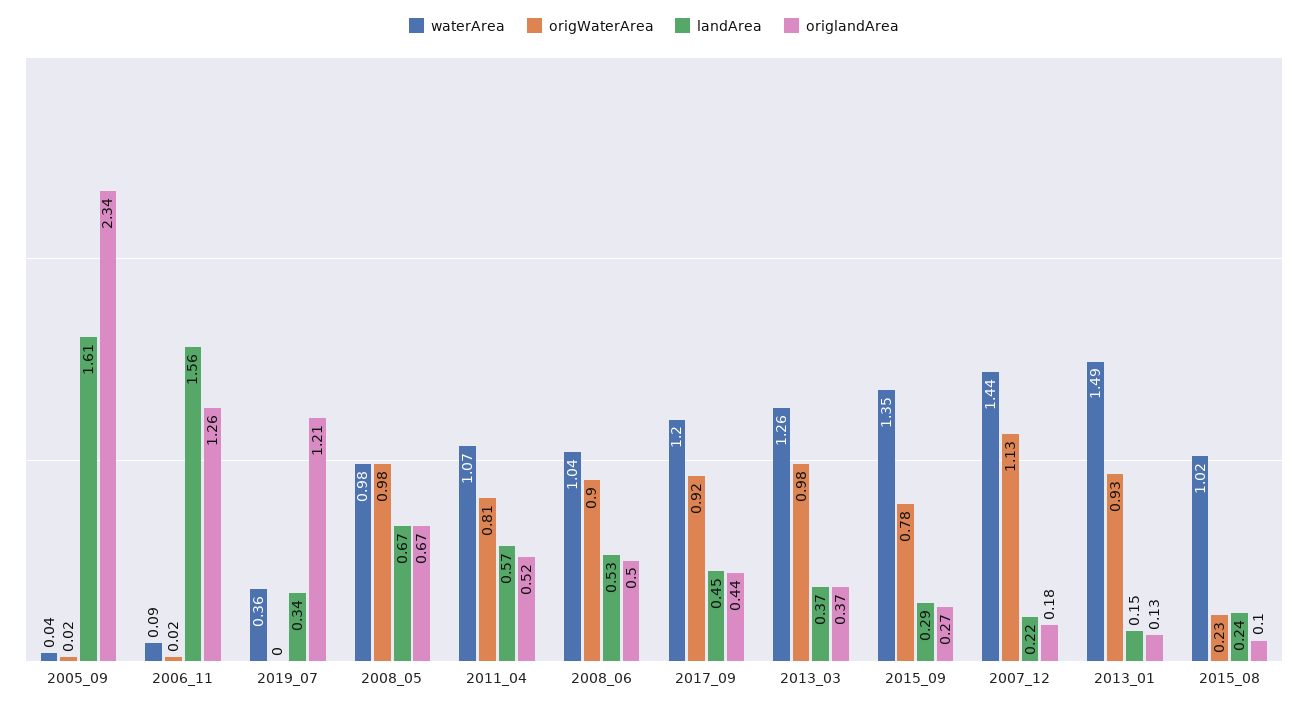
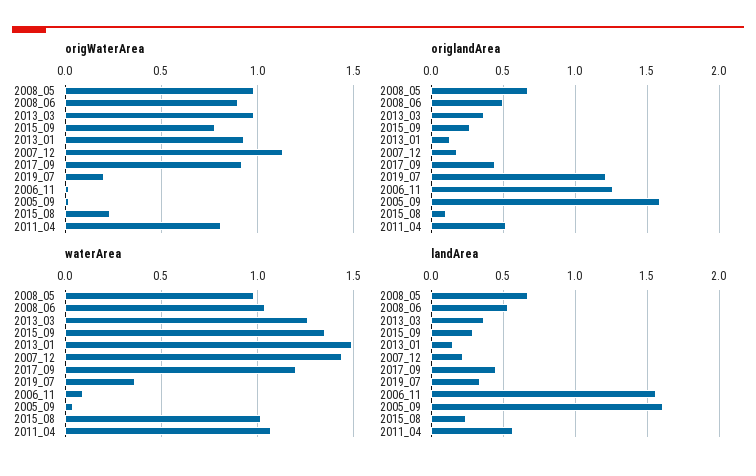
  {
    "waterArea": {
      "2005_09": 0.04,
      "2006_11": 0.09,
      "2019_07": 0.36,
      "2008_05": 0.98,
      "2011_04": 1.07,
      "2008_06": 1.04,
      "2017_09": 1.2,
      "2013_03": 1.26,
      "2015_09": 1.35,
      "2007_12": 1.44,
      "2013_01": 1.49,
      "2015_08": 1.02
    },
    "origWaterArea": {
      "2005_09": 0.02,
      "2006_11": 0.02,
-     "2019_07": 0,
+     "2019_07": 0.2,
      "2008_05": 0.98,
      "2011_04": 0.81,
      "2008_06": 0.9,
      "2017_09": 0.92,
      "2013_03": 0.98,
      "2015_09": 0.78,
      "2007_12": 1.13,
      "2013_01": 0.93,
      "2015_08": 0.23
    },
    "landArea": {
      "2005_09": 1.61,
      "2006_11": 1.56,
      "2019_07": 0.34,
      "2008_05": 0.67,
      "2011_04": 0.57,
      "2008_06": 0.53,
      "2017_09": 0.45,
      "2013_03": 0.37,
      "2015_09": 0.29,
      "2007_12": 0.22,
      "2013_01": 0.15,
      "2015_08": 0.24
    },
    "origlandArea": {
-     "2005_09": 2.34,
+     "2005_09": 1.6,
      "2006_11": 1.26,
      "2019_07": 1.21,
      "2008_05": 0.67,
      "2011_04": 0.52,
      "2008_06": 0.5,
      "2017_09": 0.44,
      "2013_03": 0.37,
      "2015_09": 0.27,
      "2007_12": 0.18,
      "2013_01": 0.13,
      "2015_08": 0.1
    }
  }

